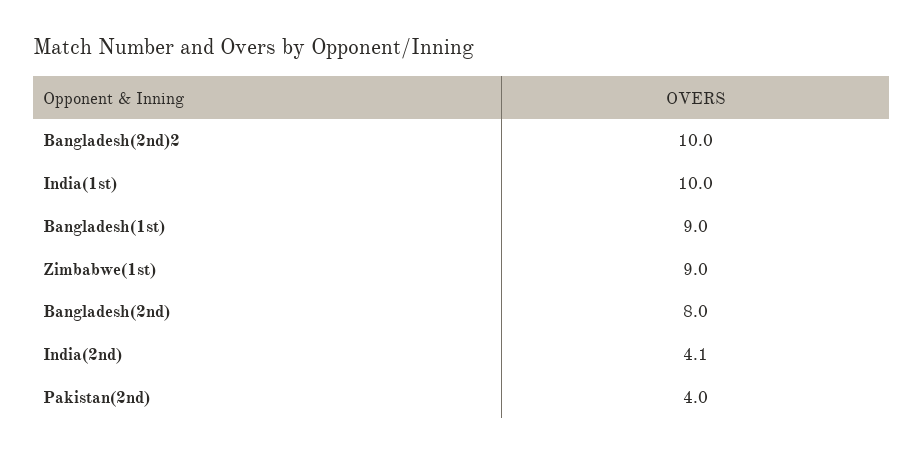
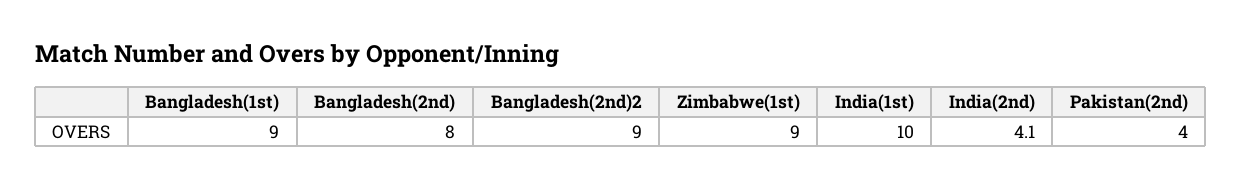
  {
-   "Bangladesh(2nd)2": 10,
+   "Bangladesh(2nd)2": 9,
    "India(1st)": 10,
    "Bangladesh(1st)": 9,
    "Zimbabwe(1st)": 9,
    "Bangladesh(2nd)": 8,
    "India(2nd)": 4.1,
    "Pakistan(2nd)": 4
  }

